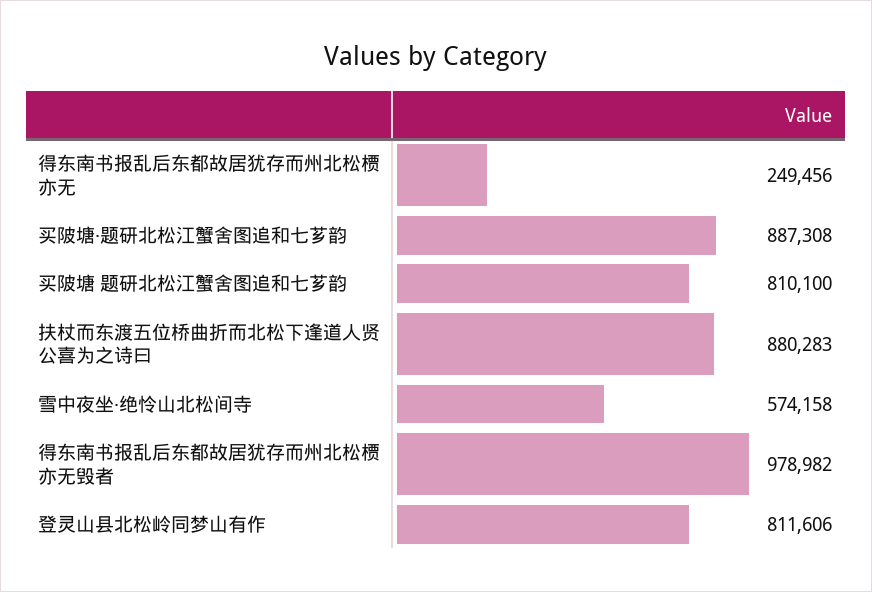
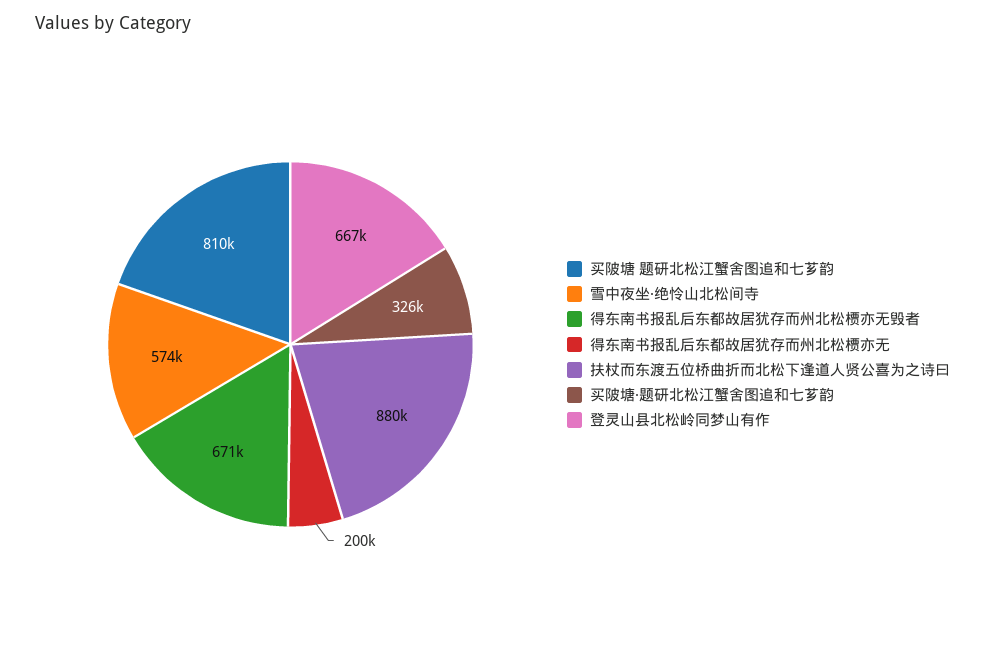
  {
-   "得东南书报乱后东都故居犹存而州北松槚亦无": 249456,
+   "得东南书报乱后东都故居犹存而州北松槚亦无": 200000,
-   "买陂塘·题研北松江蟹舍图追和七芗韵": 887308,
+   "买陂塘·题研北松江蟹舍图追和七芗韵": 326000,
    "买陂塘 题研北松江蟹舍图追和七芗韵": 810100,
    "扶杖而东渡五位桥曲折而北松下逢道人贤公喜为之诗曰": 880283,
    "雪中夜坐·绝怜山北松间寺": 574158,
-   "得东南书报乱后东都故居犹存而州北松槚亦无毁者": 978982,
+   "得东南书报乱后东都故居犹存而州北松槚亦无毁者": 671000,
-   "登灵山县北松岭同梦山有作": 811606
+   "登灵山县北松岭同梦山有作": 667000
  }

